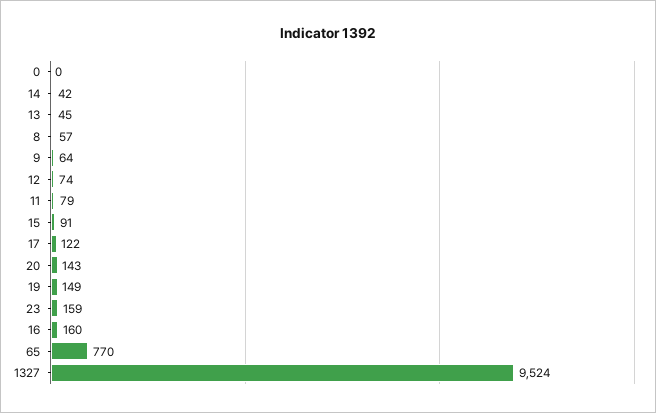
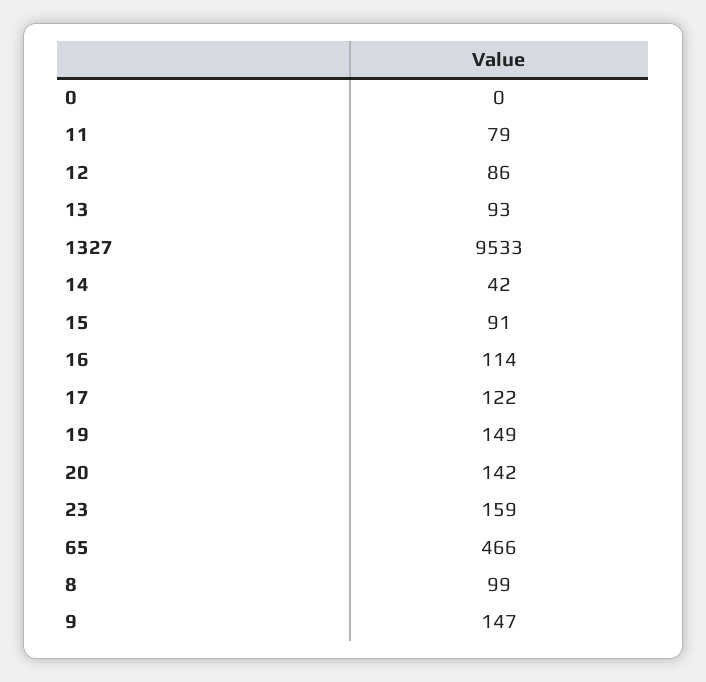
  {
    "0": 0,
    "14": 42,
-   "13": 45,
+   "13": 93,
-   "8": 57,
+   "8": 99,
-   "9": 64,
+   "9": 147,
-   "12": 74,
+   "12": 86,
    "11": 79,
    "15": 91,
    "17": 122,
-   "20": 143,
+   "20": 142,
    "19": 149,
    "23": 159,
-   "16": 160,
+   "16": 114,
-   "65": 770,
+   "65": 466,
-   "1327": 9524
+   "1327": 9533
  }

